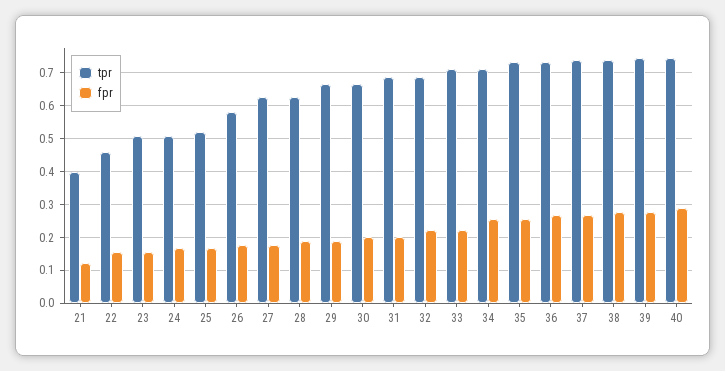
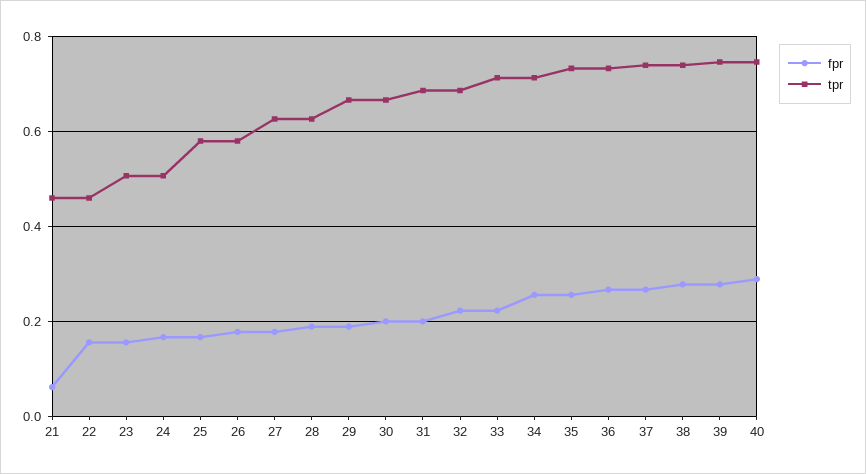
  {
    "tpr": {
-     "21": 0.4,
+     "21": 0.46,
      "22": 0.46,
      "23": 0.5,
      "24": 0.5,
-     "25": 0.52,
+     "25": 0.58,
      "26": 0.58,
      "27": 0.62,
      "28": 0.62,
      "29": 0.66,
      "30": 0.66,
      "31": 0.68,
      "32": 0.68,
      "33": 0.72,
      "34": 0.72,
      "35": 0.74,
      "36": 0.74,
      "37": 0.74,
      "38": 0.74,
      "39": 0.74,
      "40": 0.74
    },
    "fpr": {
-     "21": 0.12,
+     "21": 0.06,
      "22": 0.16,
      "23": 0.16,
      "24": 0.16,
      "25": 0.16,
      "26": 0.18,
      "27": 0.18,
      "28": 0.18,
      "29": 0.18,
      "30": 0.2,
      "31": 0.2,
      "32": 0.22,
      "33": 0.22,
      "34": 0.26,
      "35": 0.26,
      "36": 0.26,
      "37": 0.26,
      "38": 0.28,
      "39": 0.28,
      "40": 0.28
    }
  }

